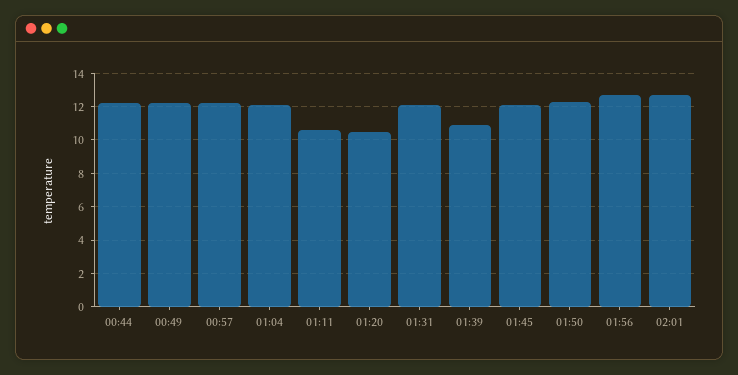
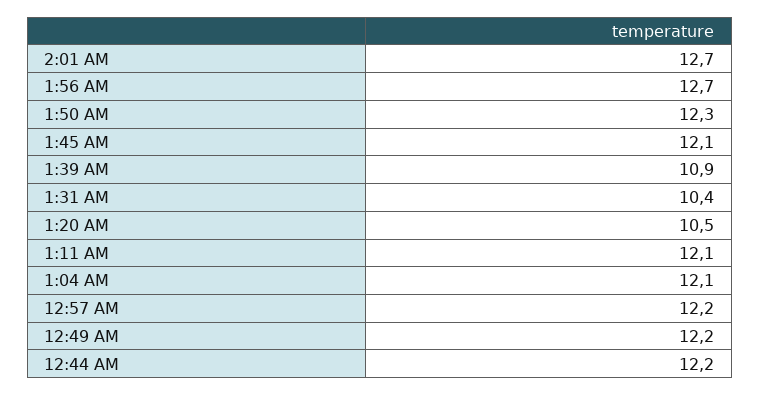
  {
    "00:44": 12.2,
    "00:49": 12.2,
    "00:57": 12.2,
    "01:04": 12.1,
-   "01:11": 10.5,
+   "01:11": 12.1,
    "01:20": 10.5,
-   "01:31": 12,
+   "01:31": 10.4,
    "01:39": 10.9,
    "01:45": 12.1,
    "01:50": 12.3,
    "01:56": 12.7,
    "02:01": 12.7
  }

